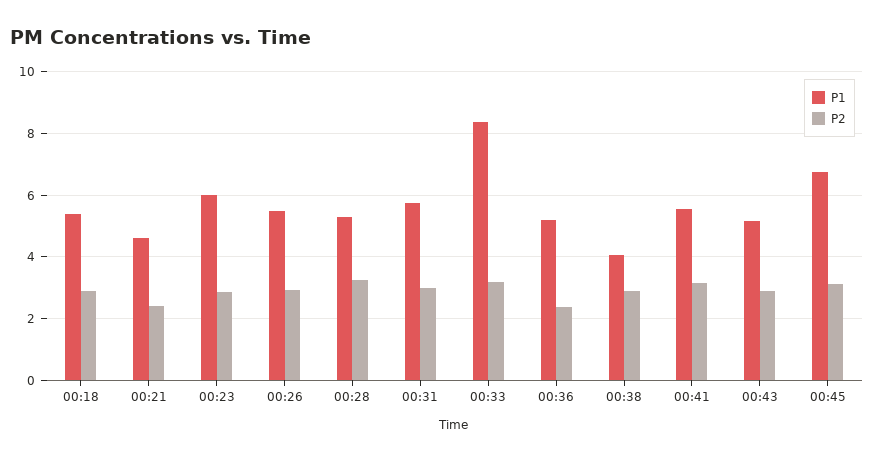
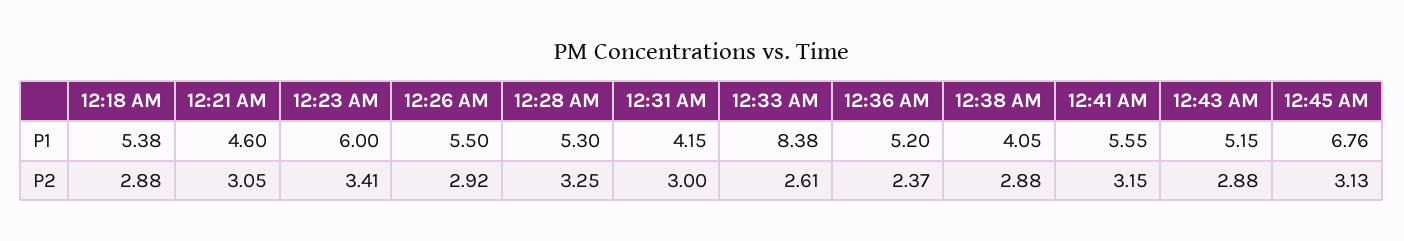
  {
    "P1": {
      "00:18": 5.38,
      "00:21": 4.6,
      "00:23": 6,
      "00:26": 5.5,
      "00:28": 5.3,
-     "00:31": 5.8,
+     "00:31": 4.15,
      "00:33": 8.38,
      "00:36": 5.2,
      "00:38": 4.05,
      "00:41": 5.55,
      "00:43": 5.15,
      "00:45": 6.76
    },
    "P2": {
      "00:18": 2.88,
-     "00:21": 2.4,
+     "00:21": 3.05,
-     "00:23": 2.8,
+     "00:23": 3.41,
      "00:26": 2.92,
      "00:28": 3.25,
      "00:31": 3,
-     "00:33": 3.2,
+     "00:33": 2.61,
      "00:36": 2.37,
      "00:38": 2.88,
      "00:41": 3.15,
      "00:43": 2.88,
      "00:45": 3.13
    }
  }

